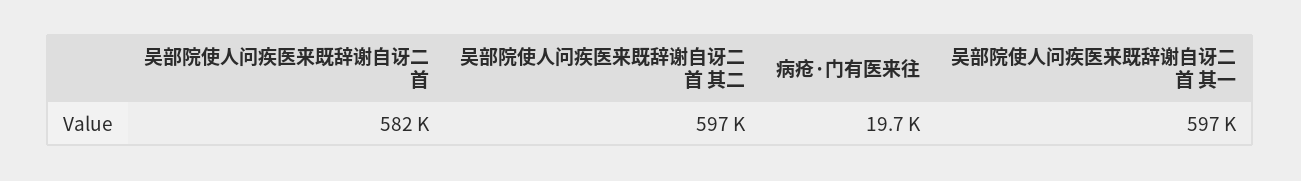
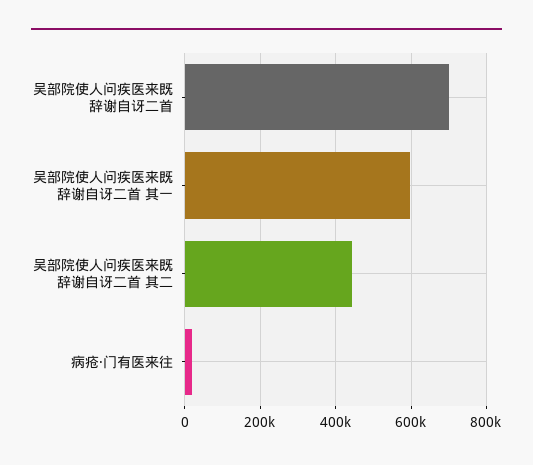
  {
-   "吴部院使人问疾医来既辞谢自讶二首": 582000,
+   "吴部院使人问疾医来既辞谢自讶二首": 700000,
-   "吴部院使人问疾医来既辞谢自讶二首 其二": 597000,
+   "吴部院使人问疾医来既辞谢自讶二首 其二": 440000,
    "病疮·门有医来往": 19700,
    "吴部院使人问疾医来既辞谢自讶二首 其一": 597000
  }

